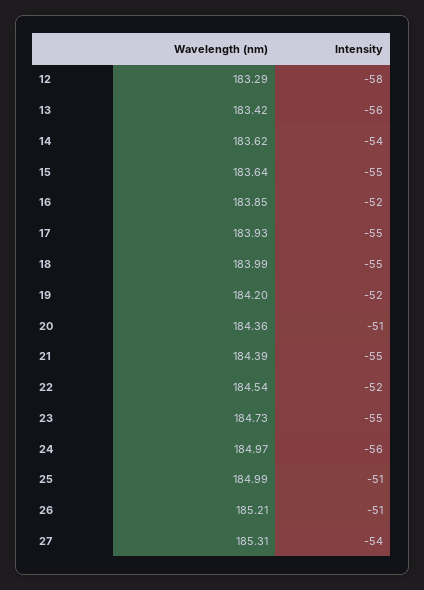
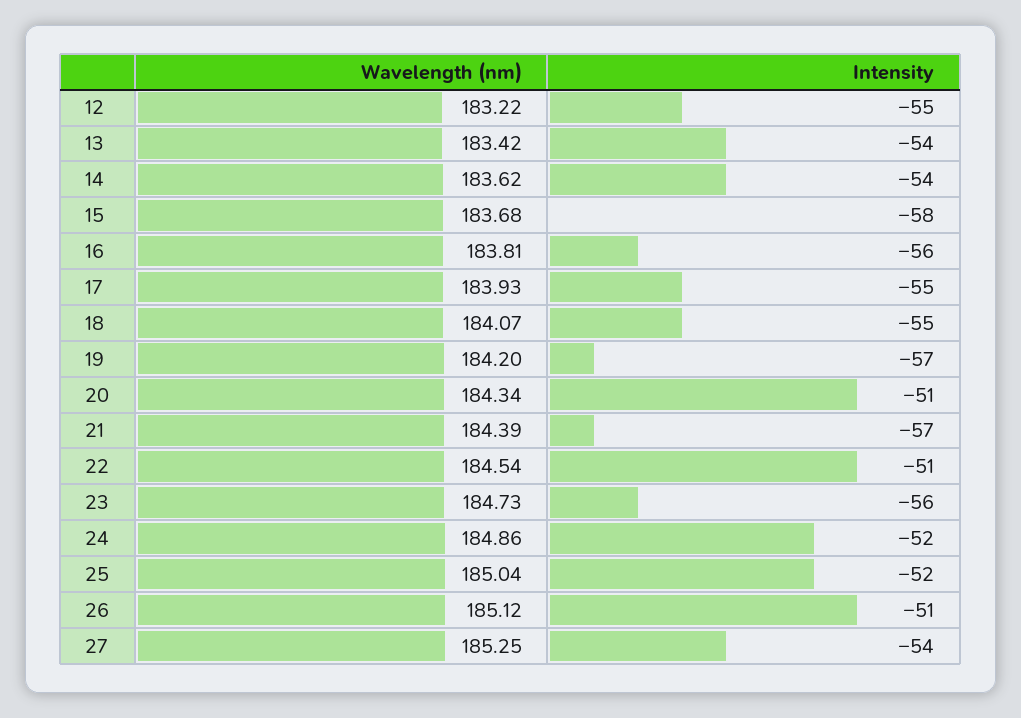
  {
    "Wavelength (nm)": {
-     "12": 183.29,
+     "12": 183.22,
      "13": 183.42,
      "14": 183.62,
-     "15": 183.64,
+     "15": 183.68,
-     "16": 183.85,
+     "16": 183.81,
      "17": 183.93,
-     "18": 183.99,
+     "18": 184.07,
      "19": 184.2,
-     "20": 184.36,
+     "20": 184.34,
      "21": 184.39,
      "22": 184.54,
      "23": 184.73,
-     "24": 184.97,
+     "24": 184.86,
-     "25": 184.99,
+     "25": 185.04,
-     "26": 185.21,
+     "26": 185.12,
-     "27": 185.31
+     "27": 185.25
    },
    "Intensity": {
-     "12": -58,
+     "12": -55,
-     "13": -56,
+     "13": -54,
      "14": -54,
-     "15": -55,
+     "15": -58,
-     "16": -52,
+     "16": -56,
      "17": -55,
      "18": -55,
-     "19": -52,
+     "19": -57,
      "20": -51,
-     "21": -55,
+     "21": -57,
-     "22": -52,
+     "22": -51,
-     "23": -55,
+     "23": -56,
-     "24": -56,
+     "24": -52,
-     "25": -51,
+     "25": -52,
      "26": -51,
      "27": -54
    }
  }

